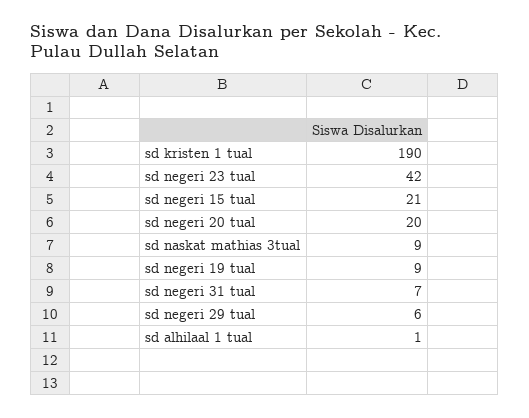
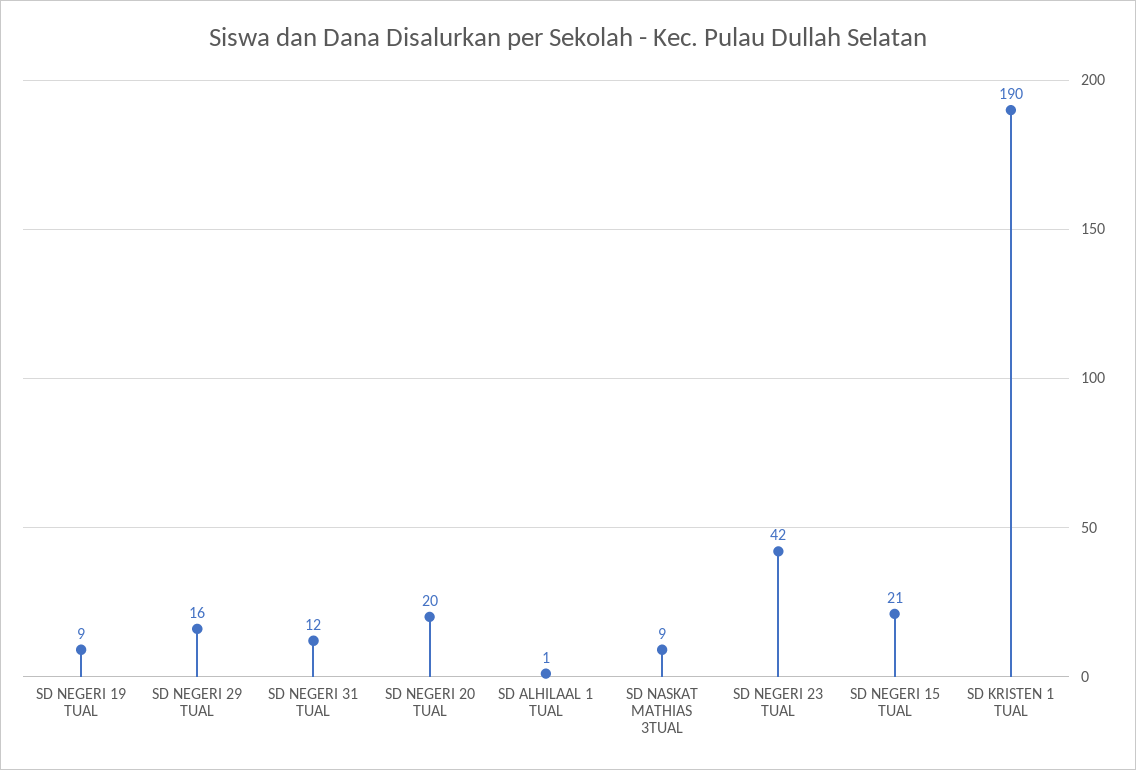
  {
    "sd kristen 1 tual": 190,
    "sd negeri 23 tual": 42,
    "sd negeri 15 tual": 21,
    "sd negeri 20 tual": 20,
    "sd naskat mathias 3tual": 9,
    "sd negeri 19 tual": 9,
-   "sd negeri 31 tual": 7,
+   "sd negeri 31 tual": 12,
-   "sd negeri 29 tual": 6,
+   "sd negeri 29 tual": 16,
    "sd alhilaal 1 tual": 1
  }

